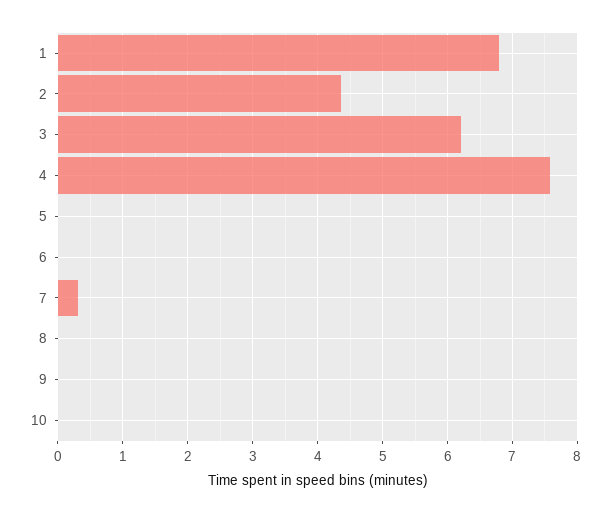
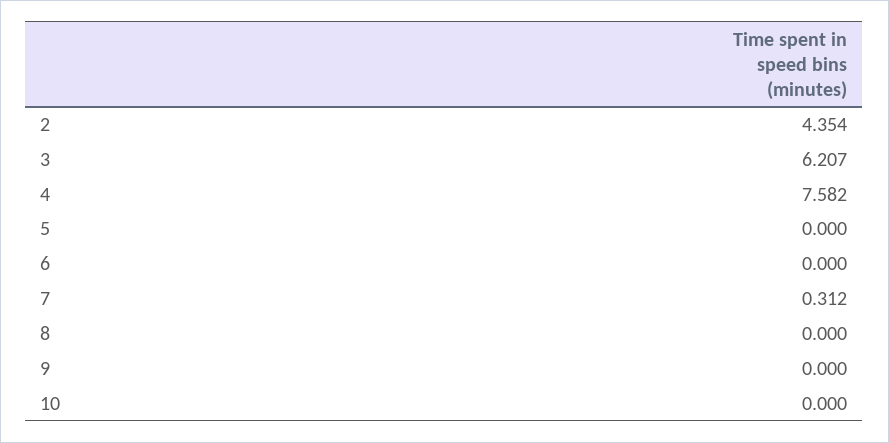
  {
-   "1": 6.8,
    "2": 4.354,
    "3": 6.207,
    "4": 7.582,
    "5": 0,
    "6": 0,
    "7": 0.312,
    "8": 0,
    "9": 0,
    "10": 0
  }

